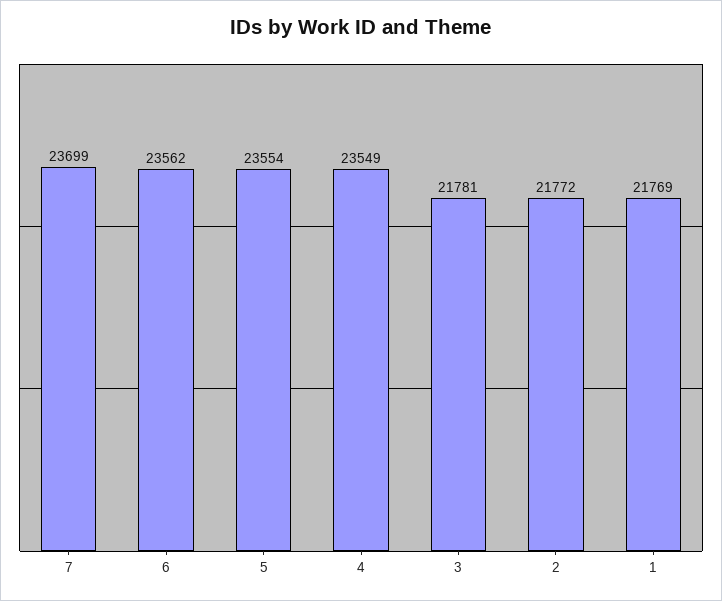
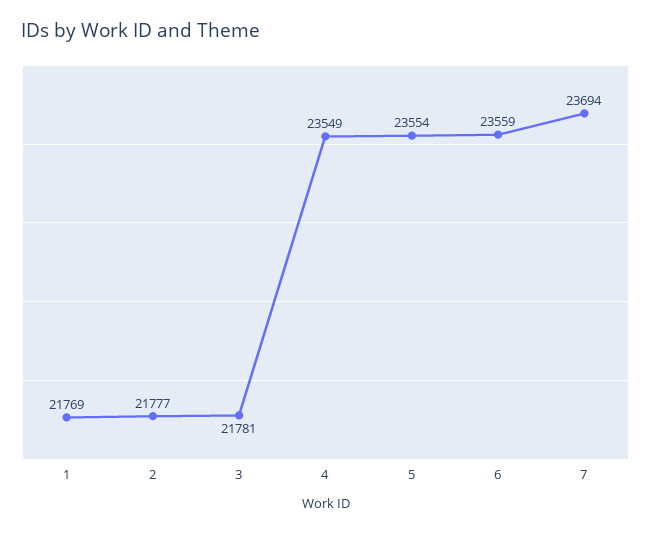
  {
-   "7": 23699,
+   "7": 23694,
-   "6": 23562,
+   "6": 23559,
    "5": 23554,
    "4": 23549,
    "3": 21781,
-   "2": 21772,
+   "2": 21777,
    "1": 21769
  }

